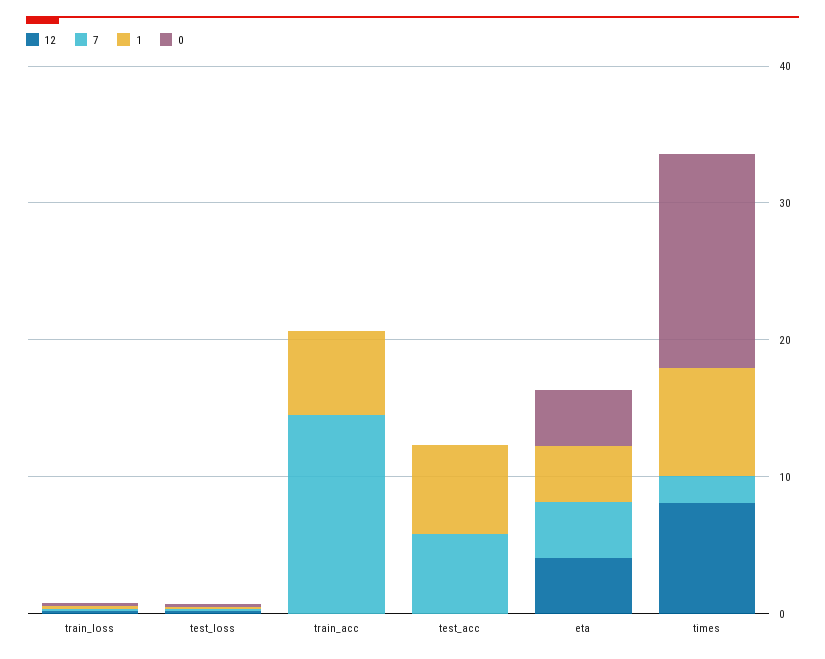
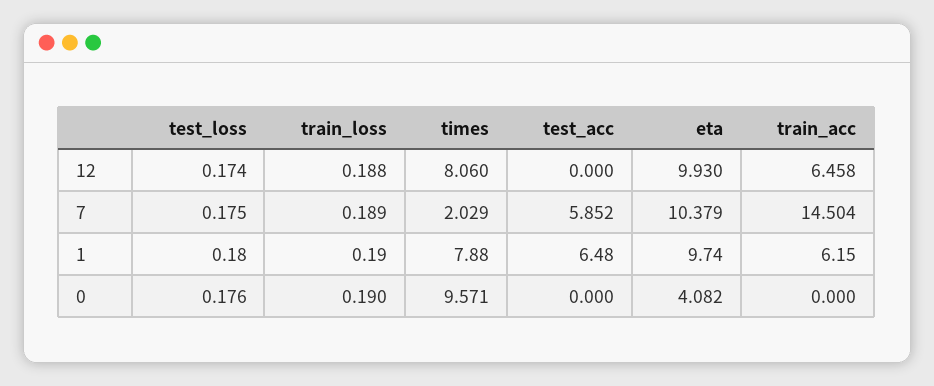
  {
    "12": {
      "train_loss": 0.188,
      "test_loss": 0.174,
-     "train_acc": 0,
+     "train_acc": 6.458,
      "test_acc": 0,
-     "eta": 4,
+     "eta": 9.93,
      "times": 8.06
    },
    "7": {
      "train_loss": 0.189,
      "test_loss": 0.175,
      "train_acc": 14.504,
      "test_acc": 5.852,
-     "eta": 4,
+     "eta": 10.379,
      "times": 2.029
    },
    "1": {
      "train_loss": 0.19,
      "test_loss": 0.18,
      "train_acc": 6.15,
      "test_acc": 6.48,
-     "eta": 4,
+     "eta": 9.74,
      "times": 7.88
    },
    "0": {
      "train_loss": 0.19,
      "test_loss": 0.176,
      "train_acc": 0,
      "test_acc": 0,
      "eta": 4.082,
-     "times": 16
+     "times": 9.571
    }
  }

